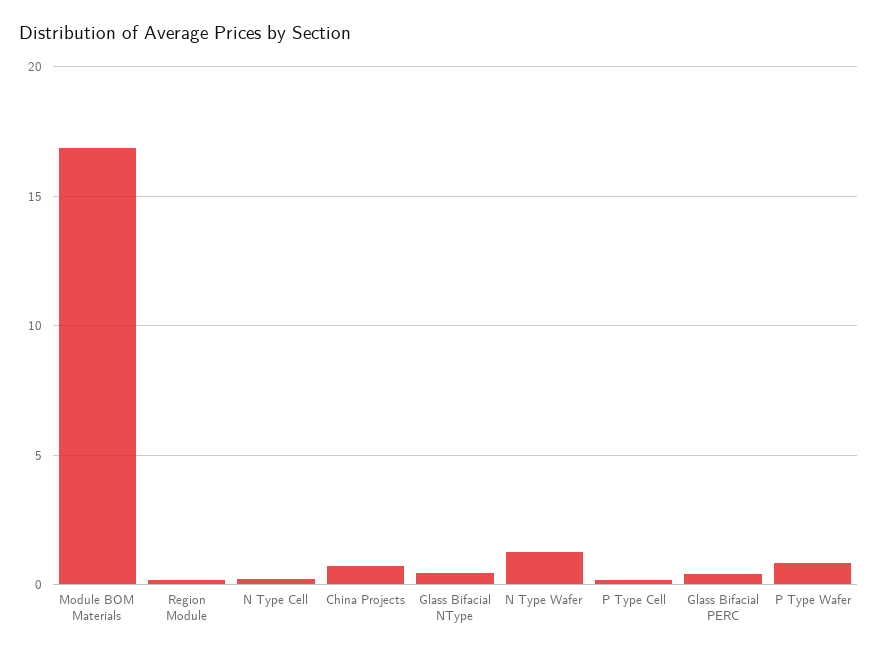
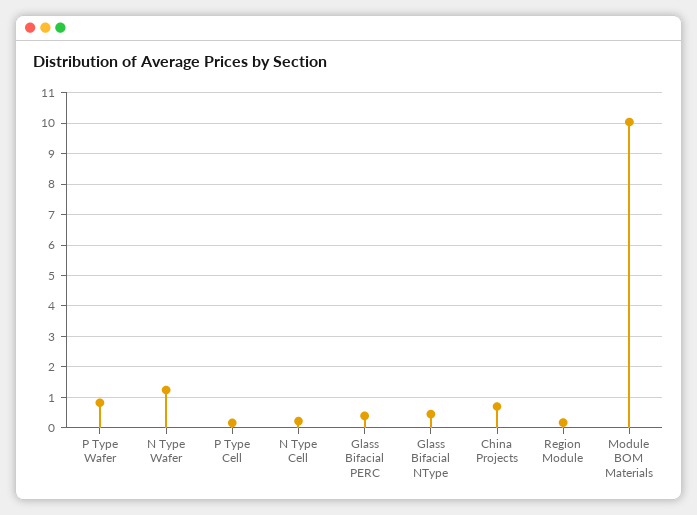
  {
-   "Module BOM Materials": 17,
+   "Module BOM Materials": 10,
    "Region Module": 0.2,
    "N Type Cell": 0.2,
    "China Projects": 0.8,
    "Glass Bifacial NType": 0.4,
    "N Type Wafer": 1.2,
    "P Type Cell": 0.2,
    "Glass Bifacial PERC": 0.4,
    "P Type Wafer": 0.8
  }

